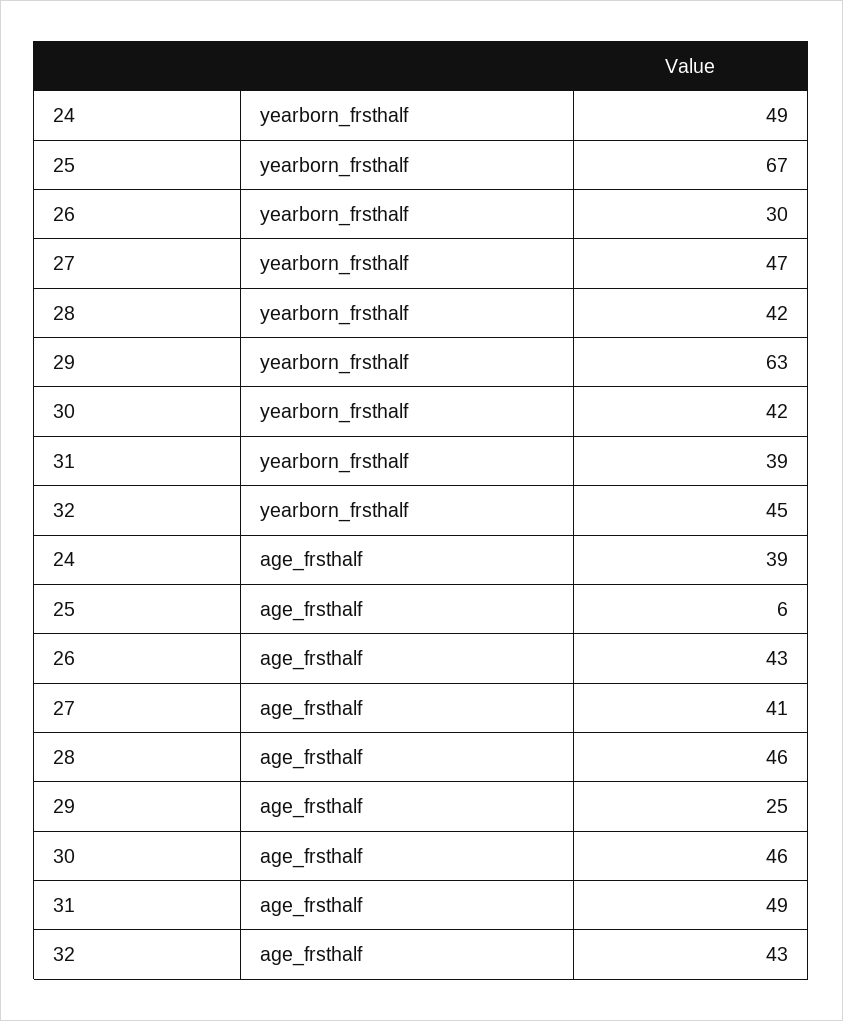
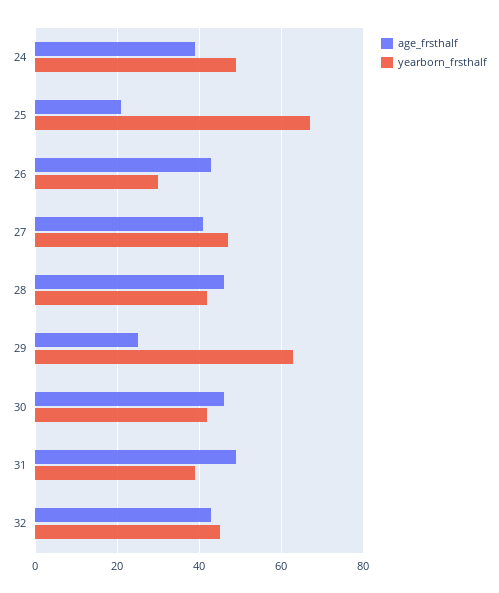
  {
    "yearborn_frsthalf": {
      "24": 49,
      "25": 67,
      "26": 30,
      "27": 47,
      "28": 42,
      "29": 63,
      "30": 42,
      "31": 39,
      "32": 45
    },
    "age_frsthalf": {
      "24": 39,
-     "25": 6,
+     "25": 20,
      "26": 43,
      "27": 41,
      "28": 46,
      "29": 25,
      "30": 46,
      "31": 49,
      "32": 43
    }
  }

